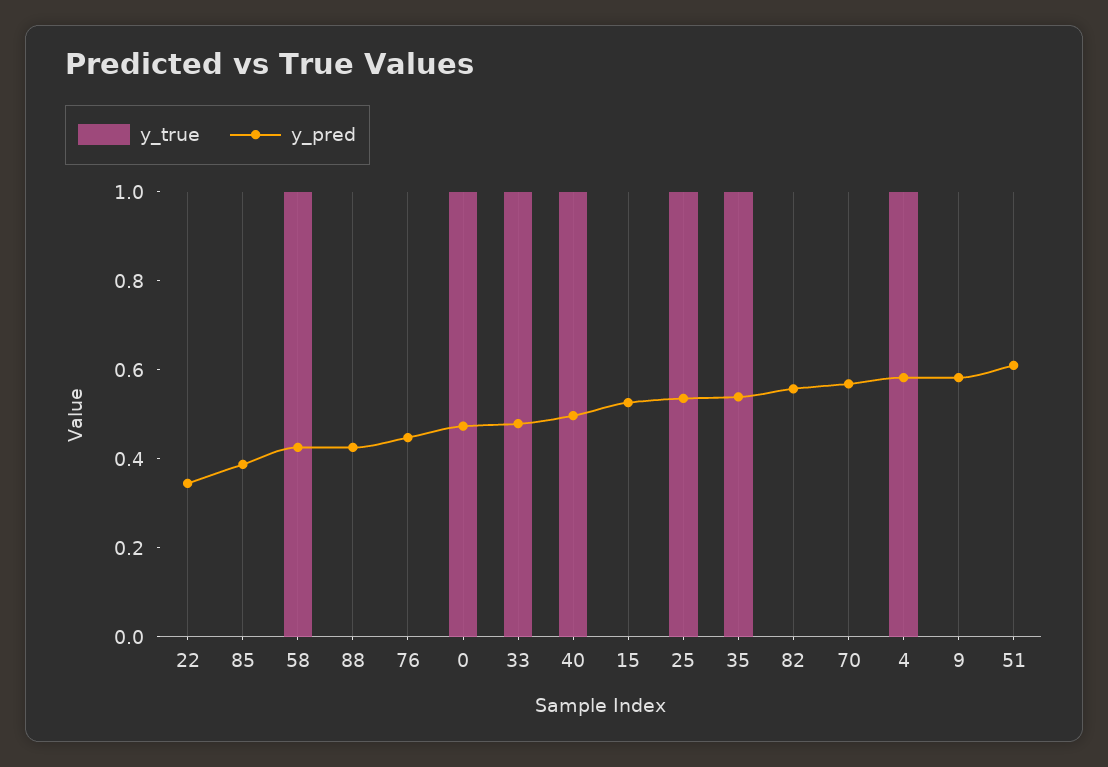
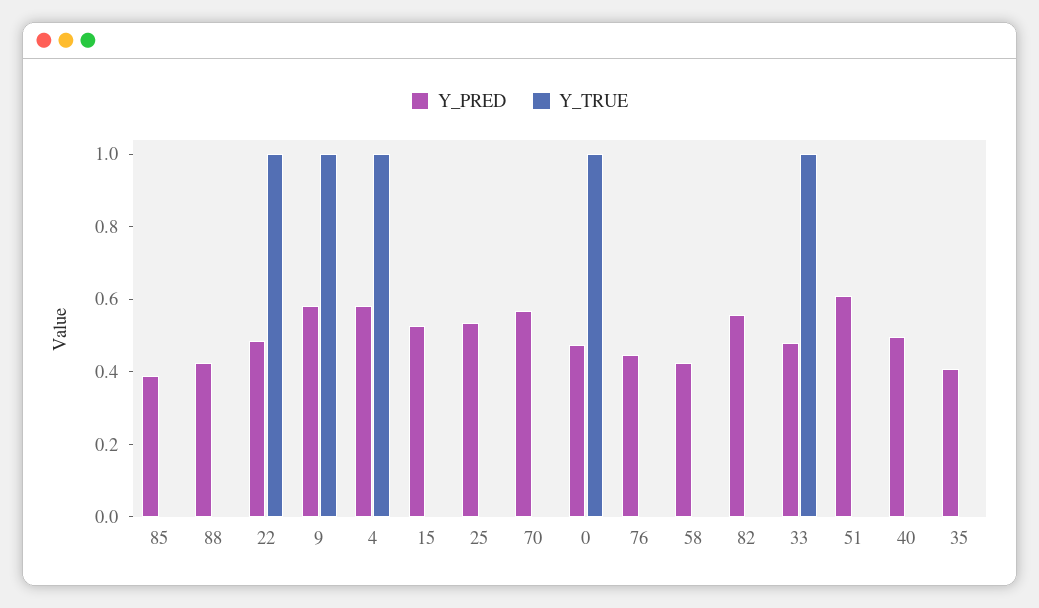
  {
    "y_true": {
-     "22": 0,
+     "22": 1,
      "85": 0,
-     "58": 1,
+     "58": 0,
      "88": 0,
      "76": 0,
      "0": 1,
      "33": 1,
-     "40": 1,
+     "40": 0,
      "15": 0,
-     "25": 1,
+     "25": 0,
-     "35": 1,
+     "35": 0,
      "82": 0,
      "70": 0,
      "4": 1,
-     "9": 0,
+     "9": 1,
      "51": 0
    },
    "y_pred": {
-     "22": 0.35,
+     "22": 0.5,
      "85": 0.4,
      "58": 0.45,
      "88": 0.45,
      "76": 0.45,
      "0": 0.45,
      "33": 0.5,
      "40": 0.5,
      "15": 0.55,
      "25": 0.55,
-     "35": 0.55,
+     "35": 0.4,
      "82": 0.55,
      "70": 0.55,
      "4": 0.6,
      "9": 0.6,
      "51": 0.6
    }
  }

